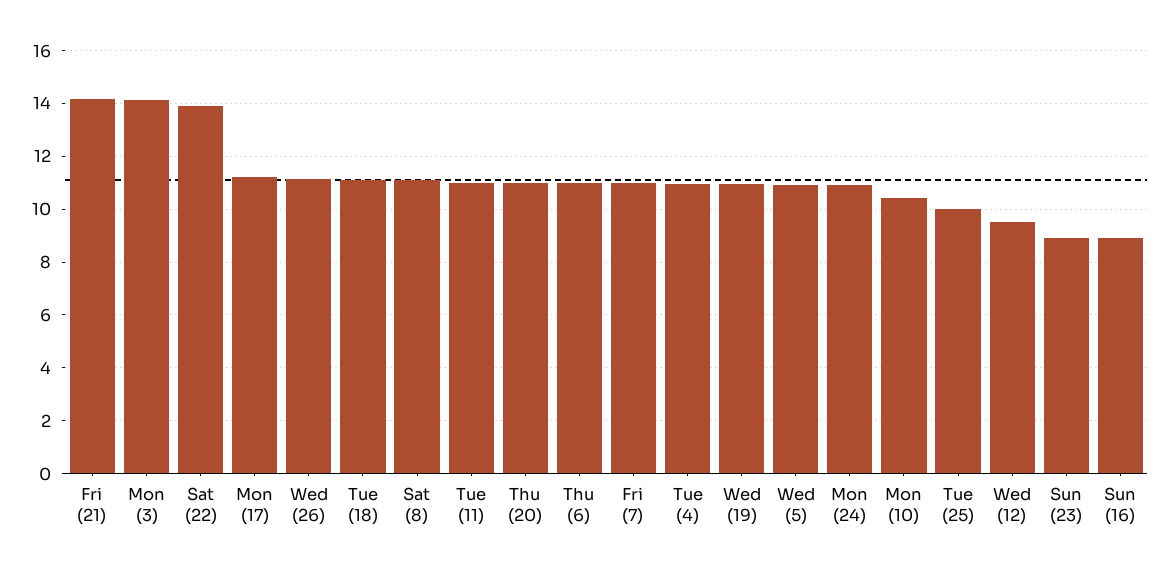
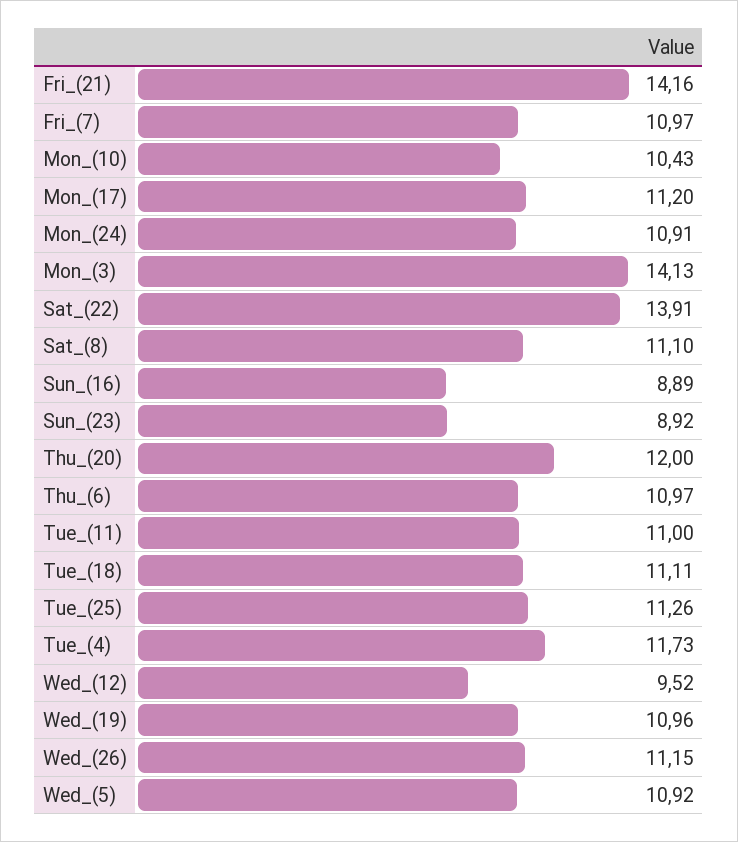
  {
    "Fri (21)": 14.16,
    "Mon (3)": 14.13,
    "Sat (22)": 13.91,
    "Mon (17)": 11.2,
    "Wed (26)": 11.15,
    "Tue (18)": 11.11,
    "Sat (8)": 11.1,
    "Tue (11)": 11,
-   "Thu (20)": 11,
+   "Thu (20)": 12,
    "Thu (6)": 10.97,
    "Fri (7)": 10.97,
-   "Tue (4)": 11,
+   "Tue (4)": 11.73,
    "Wed (19)": 10.96,
    "Wed (5)": 10.92,
    "Mon (24)": 10.91,
    "Mon (10)": 10.43,
-   "Tue (25)": 10,
+   "Tue (25)": 11.26,
    "Wed (12)": 9.52,
    "Sun (23)": 8.92,
    "Sun (16)": 8.89
  }

